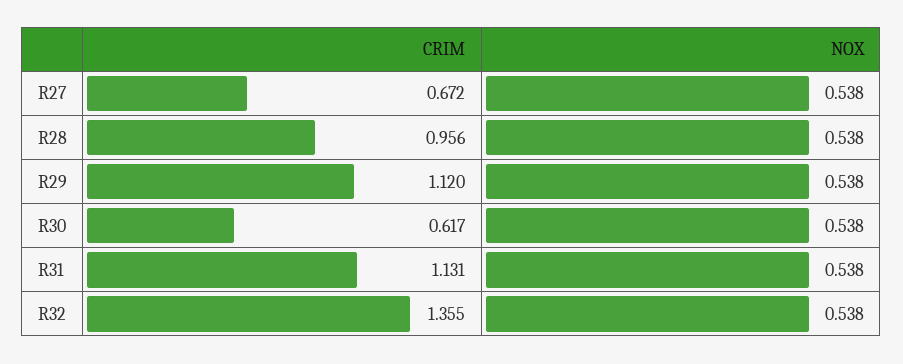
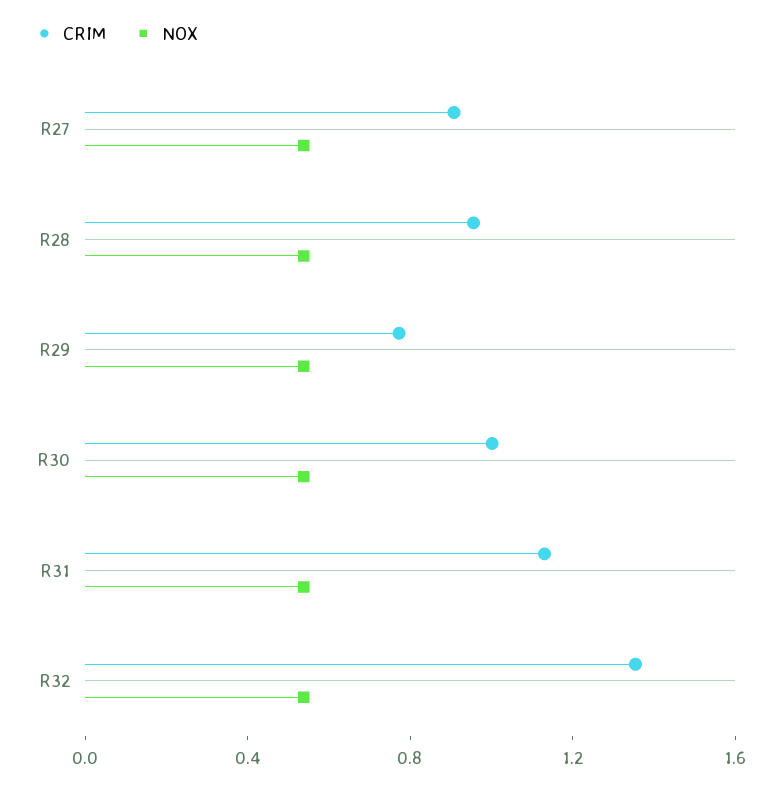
  {
    "CRIM": {
-     "R27": 0.672,
+     "R27": 0.9,
      "R28": 0.956,
-     "R29": 1.12,
+     "R29": 0.8,
-     "R30": 0.617,
+     "R30": 1,
      "R31": 1.131,
      "R32": 1.355
    },
    "NOX": {
      "R27": 0.538,
      "R28": 0.538,
      "R29": 0.538,
      "R30": 0.538,
      "R31": 0.538,
      "R32": 0.538
    }
  }

